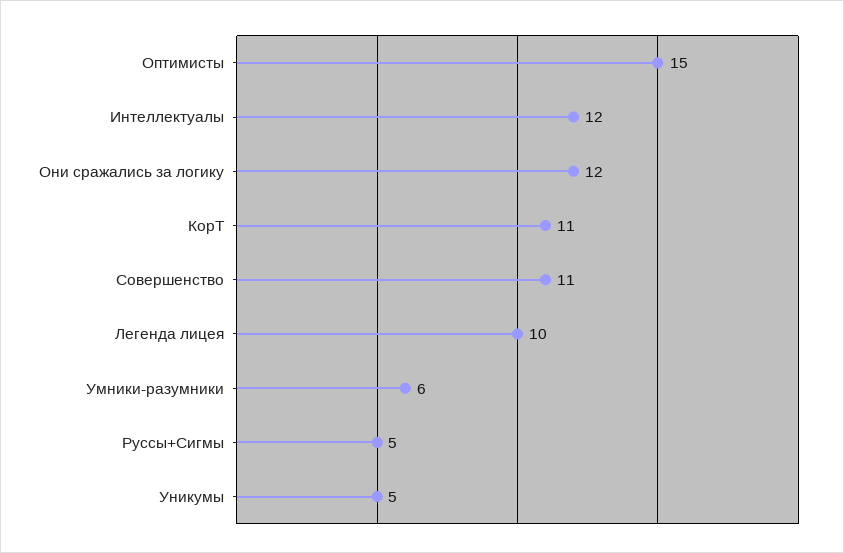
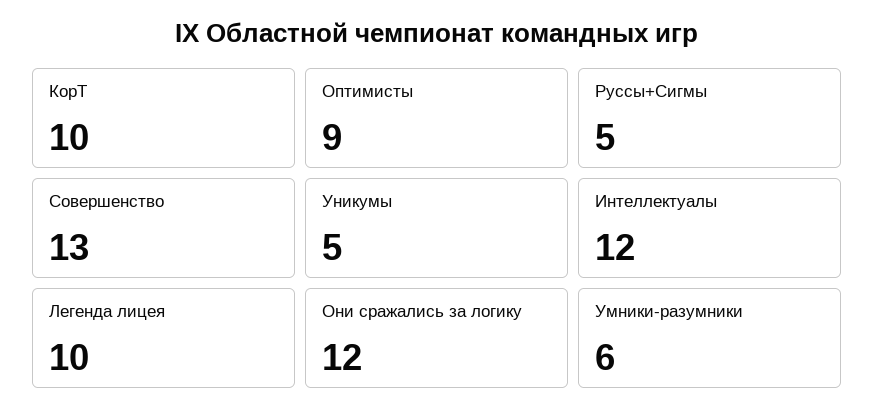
  {
-   "Оптимисты": 15,
+   "Оптимисты": 9,
    "Интеллектуалы": 12,
    "Они сражались за логику": 12,
-   "КорТ": 11,
+   "КорТ": 10,
-   "Совершенство": 11,
+   "Совершенство": 13,
    "Легенда лицея": 10,
    "Умники-разумники": 6,
    "Руссы+Сигмы": 5,
    "Уникумы": 5
  }

